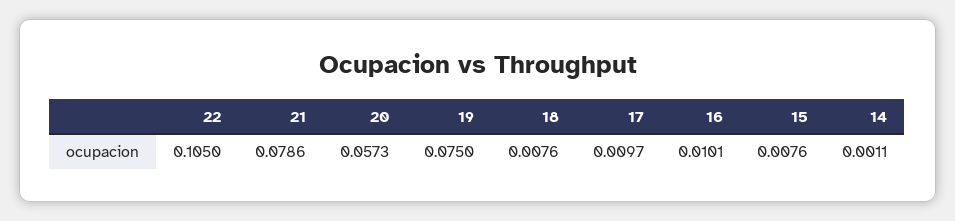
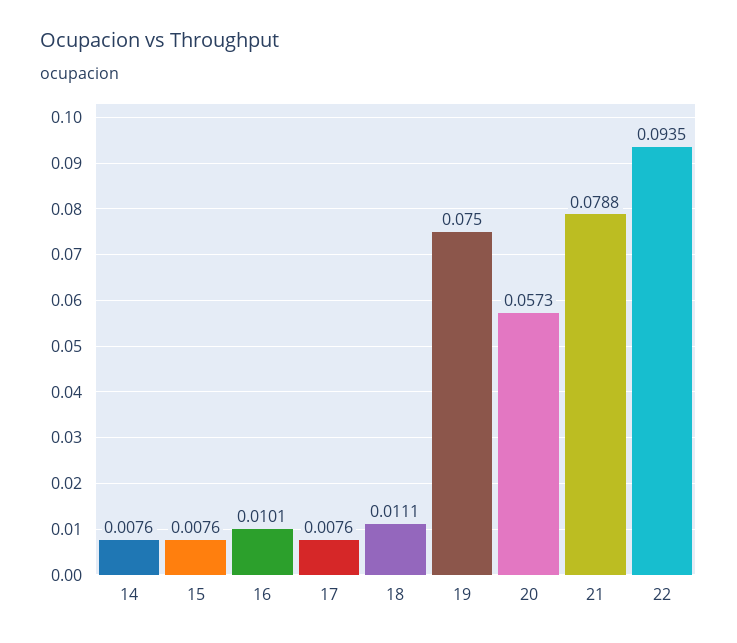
  {
-   "22": 0.105,
+   "22": 0.0935,
-   "21": 0.0786,
+   "21": 0.0788,
    "20": 0.0573,
    "19": 0.075,
-   "18": 0.0076,
+   "18": 0.0111,
-   "17": 0.0097,
+   "17": 0.0076,
    "16": 0.0101,
    "15": 0.0076,
-   "14": 0.0011
+   "14": 0.0076
  }

